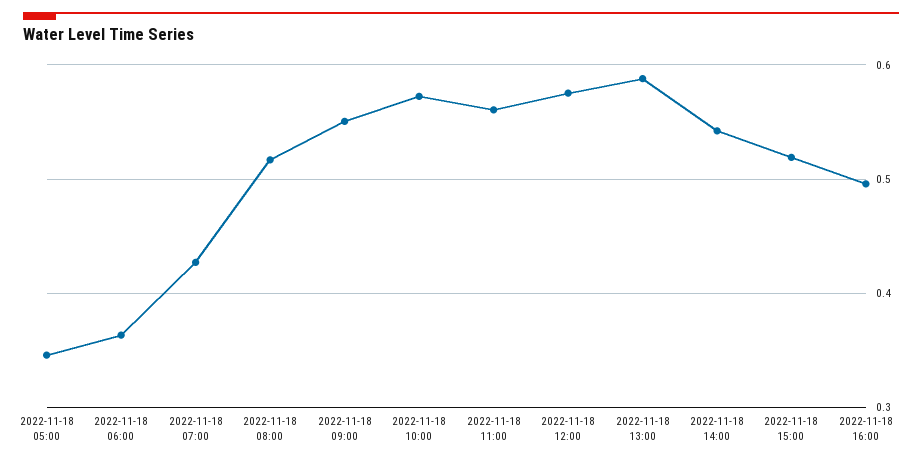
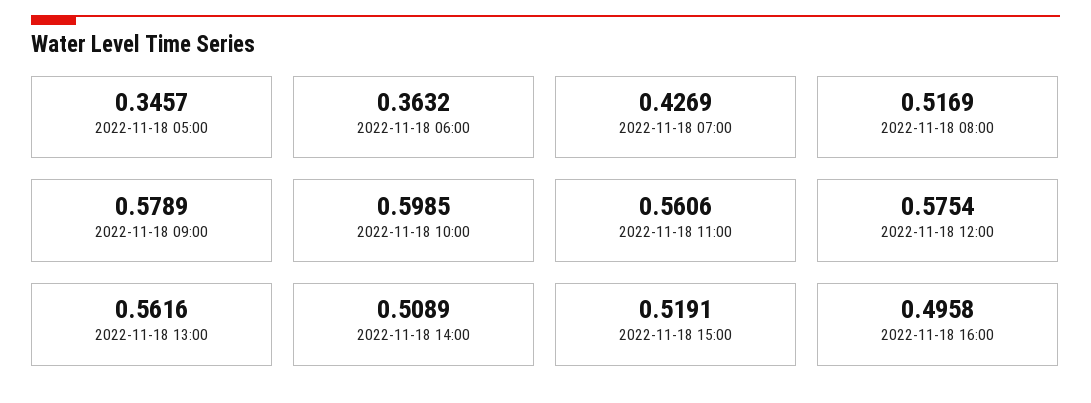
  {
    "2022-11-18 05:00": 0.3457,
    "2022-11-18 06:00": 0.3632,
    "2022-11-18 07:00": 0.4269,
    "2022-11-18 08:00": 0.5169,
-   "2022-11-18 09:00": 0.55,
+   "2022-11-18 09:00": 0.5789,
-   "2022-11-18 10:00": 0.57,
+   "2022-11-18 10:00": 0.5985,
    "2022-11-18 11:00": 0.5606,
    "2022-11-18 12:00": 0.5754,
-   "2022-11-18 13:00": 0.59,
+   "2022-11-18 13:00": 0.5616,
-   "2022-11-18 14:00": 0.54,
+   "2022-11-18 14:00": 0.5089,
    "2022-11-18 15:00": 0.5191,
    "2022-11-18 16:00": 0.4958
  }

